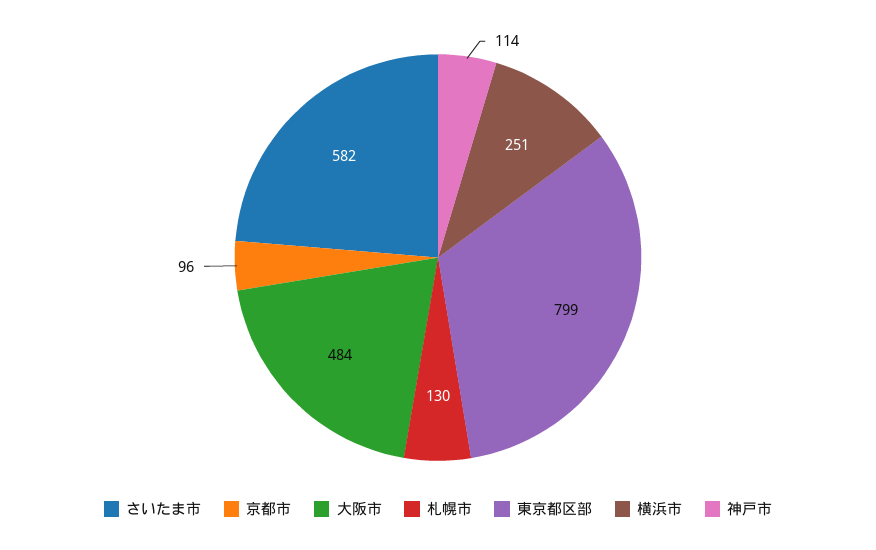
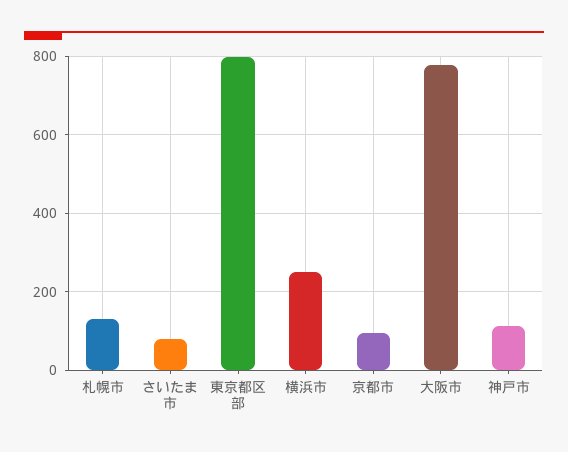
  {
-   "さいたま市": 582,
+   "さいたま市": 80,
    "京都市": 96,
-   "大阪市": 484,
+   "大阪市": 780,
    "札幌市": 130,
    "東京都区部": 799,
    "横浜市": 251,
    "神戸市": 114
  }

